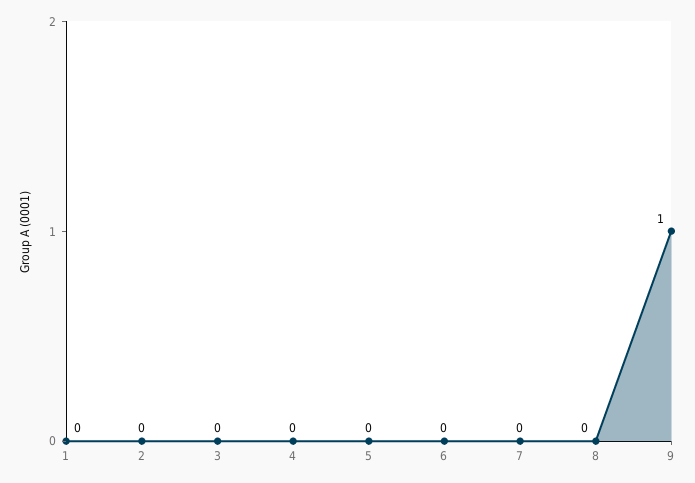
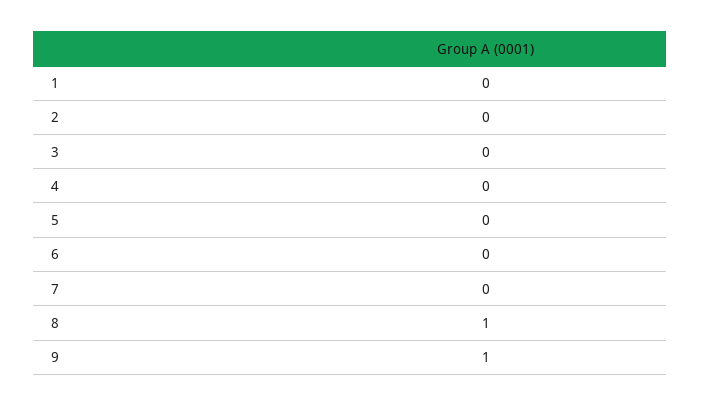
  {
    "1": 0,
    "2": 0,
    "3": 0,
    "4": 0,
    "5": 0,
    "6": 0,
    "7": 0,
-   "8": 0,
+   "8": 1,
    "9": 1
  }

